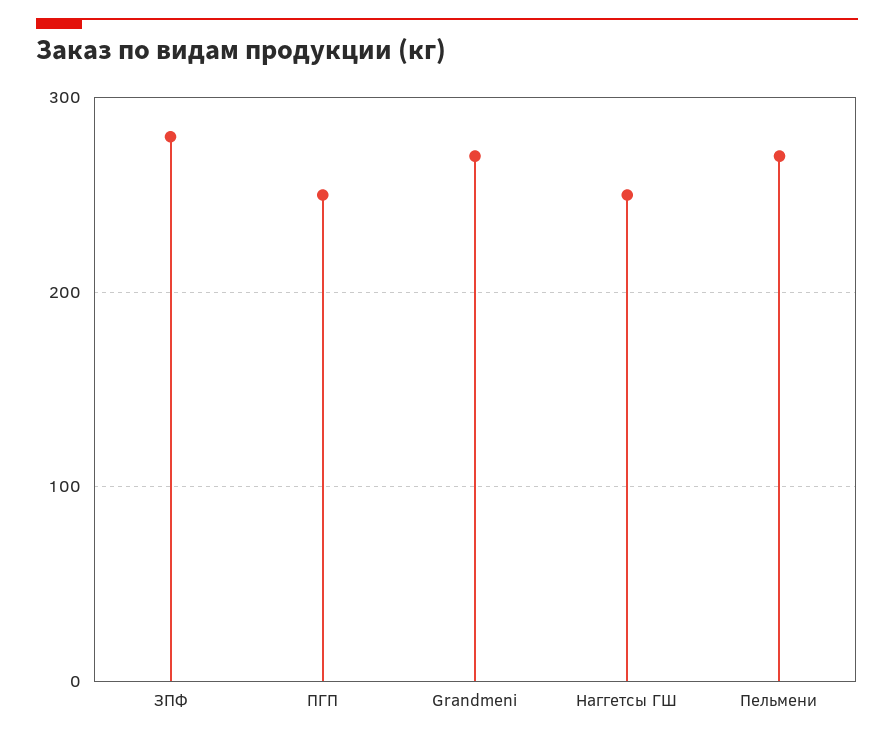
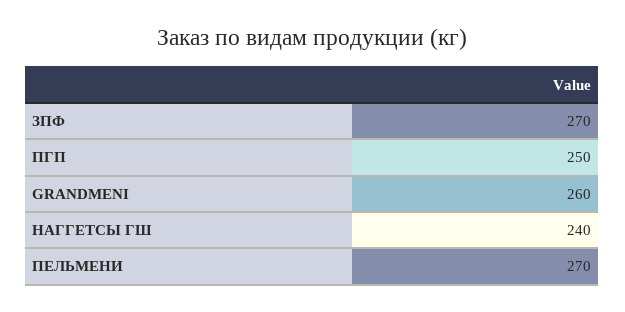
  {
-   "ЗПФ": 280,
+   "ЗПФ": 270,
    "ПГП": 250,
-   "Grandmeni": 270,
+   "Grandmeni": 260,
-   "Наггетсы ГШ": 250,
+   "Наггетсы ГШ": 240,
    "Пельмени": 270
  }

